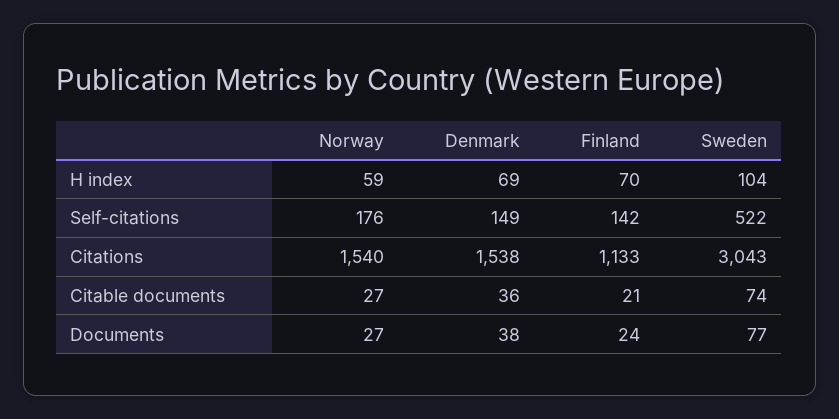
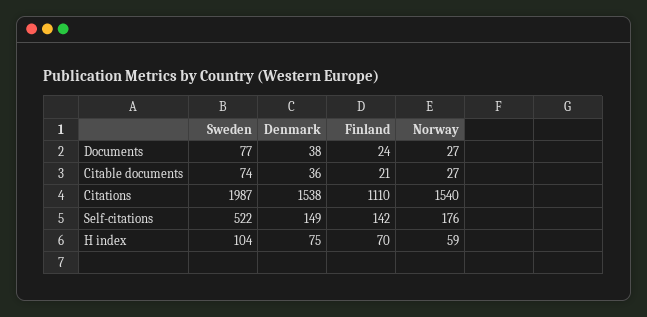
  {
    "Norway": {
      "H index": 59,
      "Self-citations": 176,
      "Citations": 1540,
      "Citable documents": 27,
      "Documents": 27
    },
    "Denmark": {
-     "H index": 69,
+     "H index": 75,
      "Self-citations": 149,
      "Citations": 1538,
      "Citable documents": 36,
      "Documents": 38
    },
    "Finland": {
      "H index": 70,
      "Self-citations": 142,
-     "Citations": 1133,
+     "Citations": 1110,
      "Citable documents": 21,
      "Documents": 24
    },
    "Sweden": {
      "H index": 104,
      "Self-citations": 522,
-     "Citations": 3043,
+     "Citations": 1987,
      "Citable documents": 74,
      "Documents": 77
    }
  }

